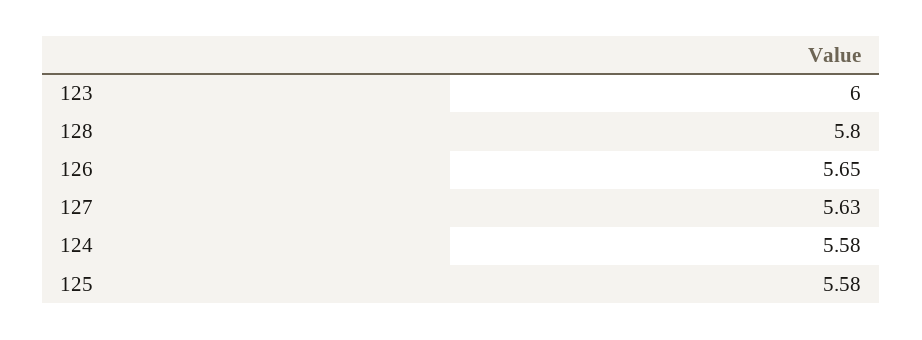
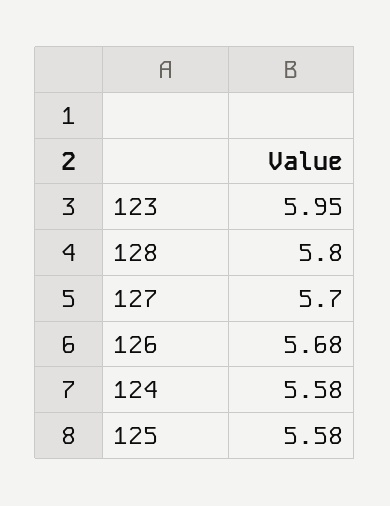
  {
-   "123": 6,
+   "123": 5.95,
    "128": 5.8,
-   "126": 5.65,
+   "126": 5.68,
-   "127": 5.63,
+   "127": 5.7,
    "124": 5.58,
    "125": 5.58
  }

